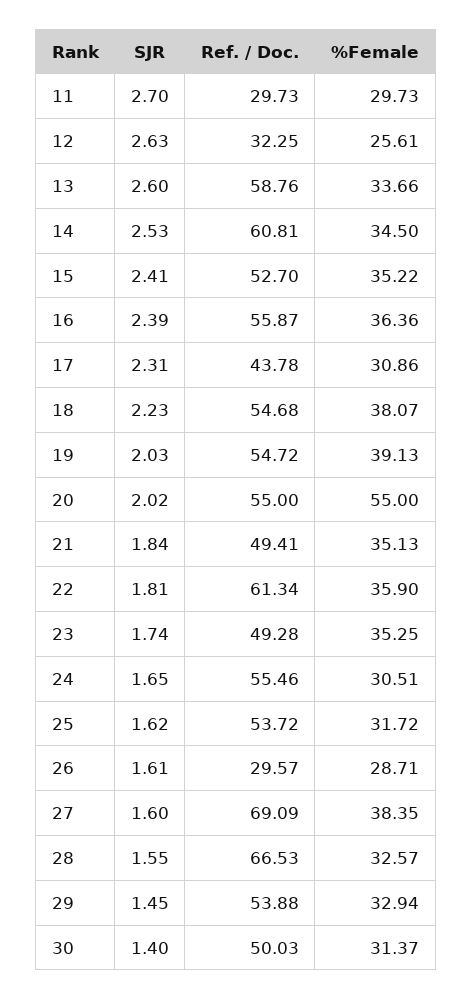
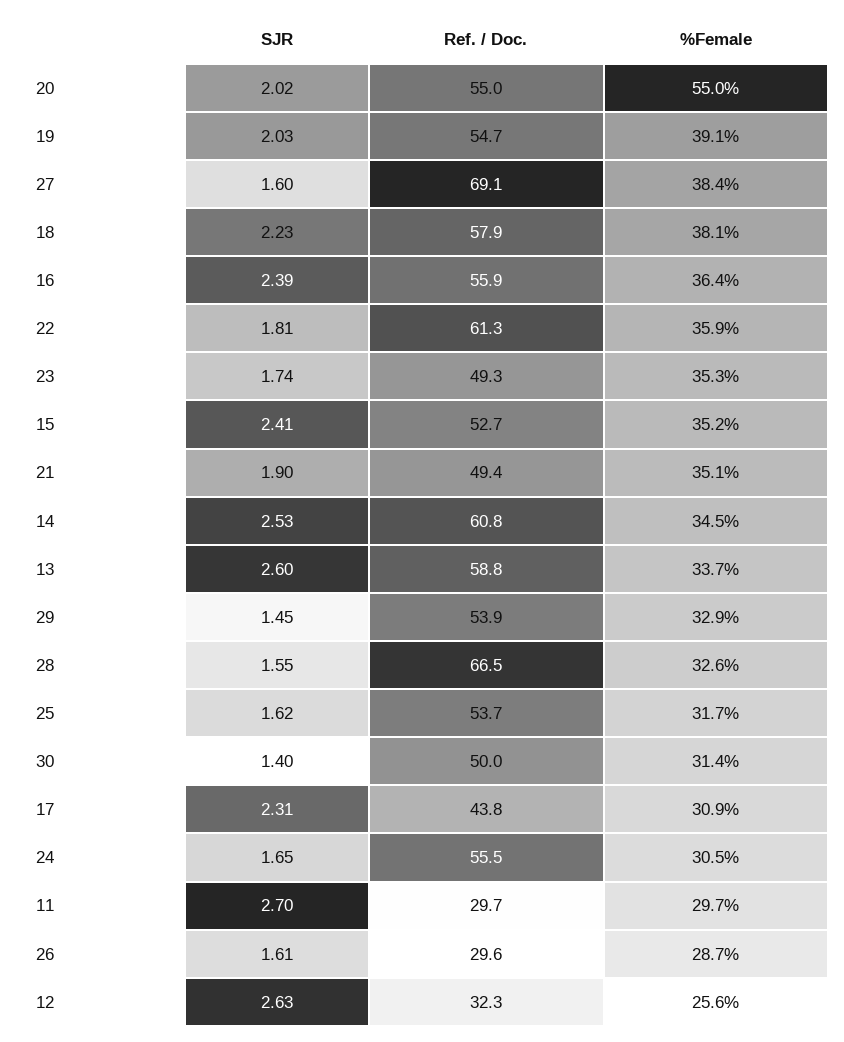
  {
    "SJR": {
      "11": 2.7,
      "12": 2.63,
      "13": 2.6,
      "14": 2.53,
      "15": 2.41,
      "16": 2.39,
      "17": 2.31,
      "18": 2.23,
      "19": 2.03,
      "20": 2.02,
-     "21": 1.84,
+     "21": 1.9,
      "22": 1.81,
      "23": 1.74,
      "24": 1.65,
      "25": 1.62,
      "26": 1.61,
      "27": 1.6,
      "28": 1.55,
      "29": 1.45,
      "30": 1.4
    },
    "Ref. / Doc.": {
      "11": 29.73,
      "12": 32.25,
      "13": 58.76,
      "14": 60.81,
      "15": 52.7,
      "16": 55.87,
      "17": 43.78,
-     "18": 54.68,
+     "18": 57.9,
      "19": 54.72,
      "20": 55,
      "21": 49.41,
      "22": 61.34,
      "23": 49.28,
      "24": 55.46,
      "25": 53.72,
      "26": 29.57,
      "27": 69.09,
      "28": 66.53,
      "29": 53.88,
      "30": 50.03
    },
    "%Female": {
      "11": 29.73,
      "12": 25.61,
      "13": 33.66,
      "14": 34.5,
      "15": 35.22,
      "16": 36.36,
      "17": 30.86,
      "18": 38.07,
      "19": 39.13,
      "20": 55,
      "21": 35.13,
      "22": 35.9,
      "23": 35.25,
      "24": 30.51,
      "25": 31.72,
      "26": 28.71,
      "27": 38.35,
      "28": 32.57,
      "29": 32.94,
      "30": 31.37
    }
  }

